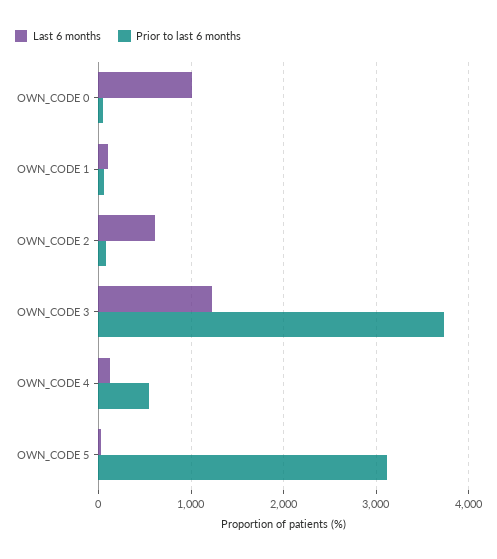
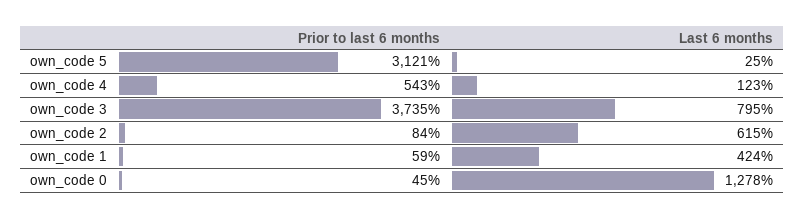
  {
    "Last 6 months": {
-     "OWN_CODE 0": 1000,
+     "OWN_CODE 0": 1278,
-     "OWN_CODE 1": 100,
+     "OWN_CODE 1": 424,
      "OWN_CODE 2": 615,
-     "OWN_CODE 3": 1200,
+     "OWN_CODE 3": 795,
      "OWN_CODE 4": 123,
      "OWN_CODE 5": 25
    },
    "Prior to last 6 months": {
      "OWN_CODE 0": 45,
      "OWN_CODE 1": 59,
      "OWN_CODE 2": 84,
      "OWN_CODE 3": 3735,
      "OWN_CODE 4": 543,
      "OWN_CODE 5": 3121
    }
  }

